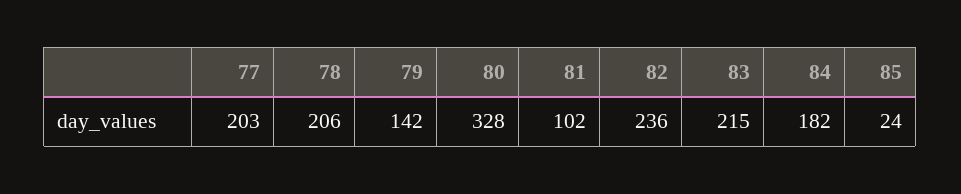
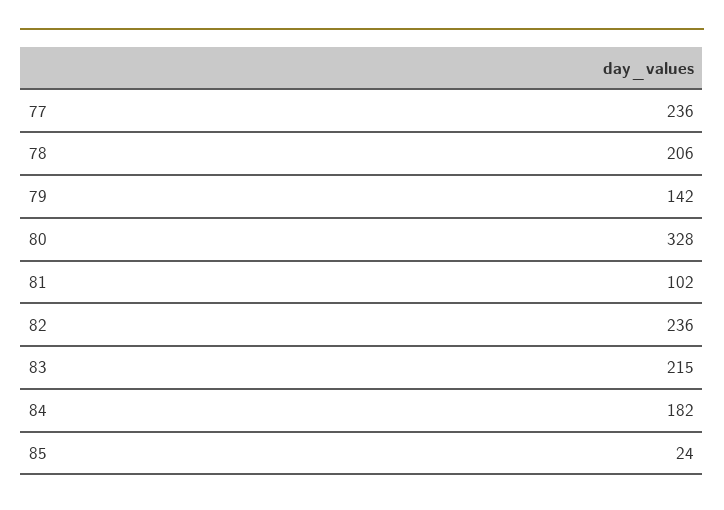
  {
-   "77": 203,
+   "77": 236,
    "78": 206,
    "79": 142,
    "80": 328,
    "81": 102,
    "82": 236,
    "83": 215,
    "84": 182,
    "85": 24
  }

